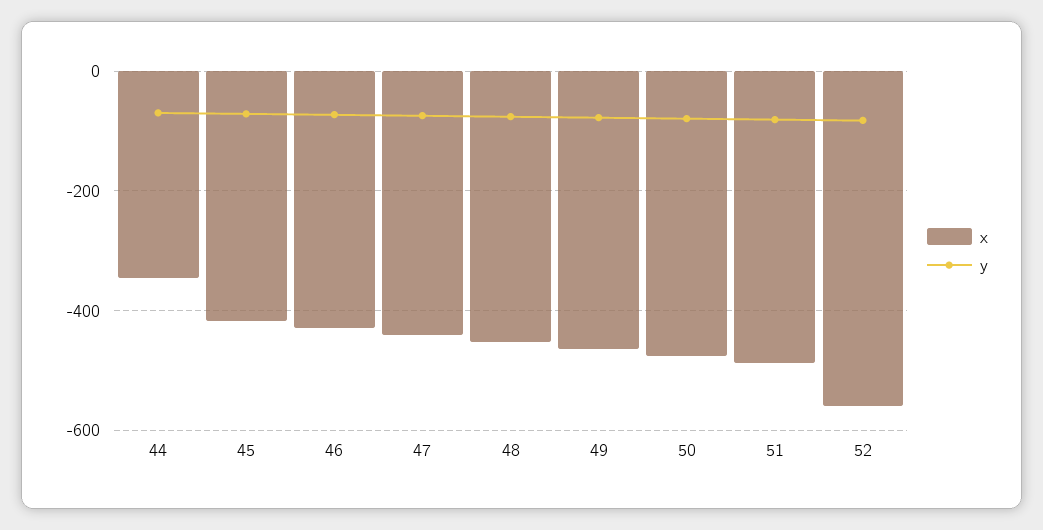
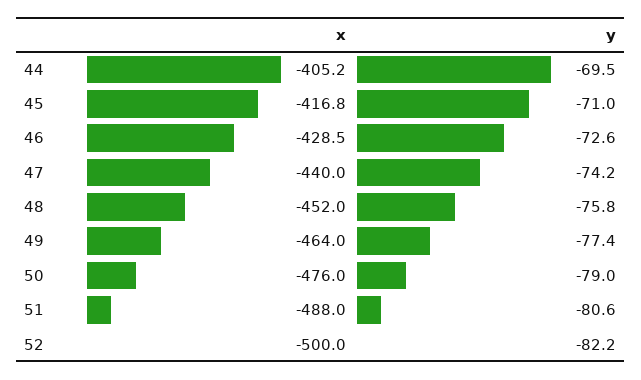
  {
    "x": {
-     "44": -340,
+     "44": -405.2,
      "45": -416.8,
      "46": -428.5,
      "47": -440,
      "48": -452,
      "49": -464,
      "50": -476,
      "51": -488,
-     "52": -560
+     "52": -500
    },
    "y": {
      "44": -69.5,
      "45": -71,
      "46": -72.6,
      "47": -74.2,
      "48": -75.8,
      "49": -77.4,
      "50": -79,
      "51": -80.6,
      "52": -82.2
    }
  }

